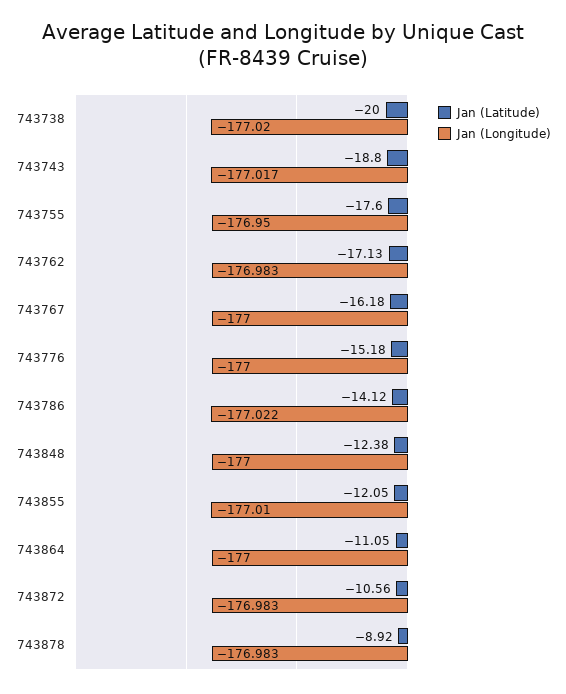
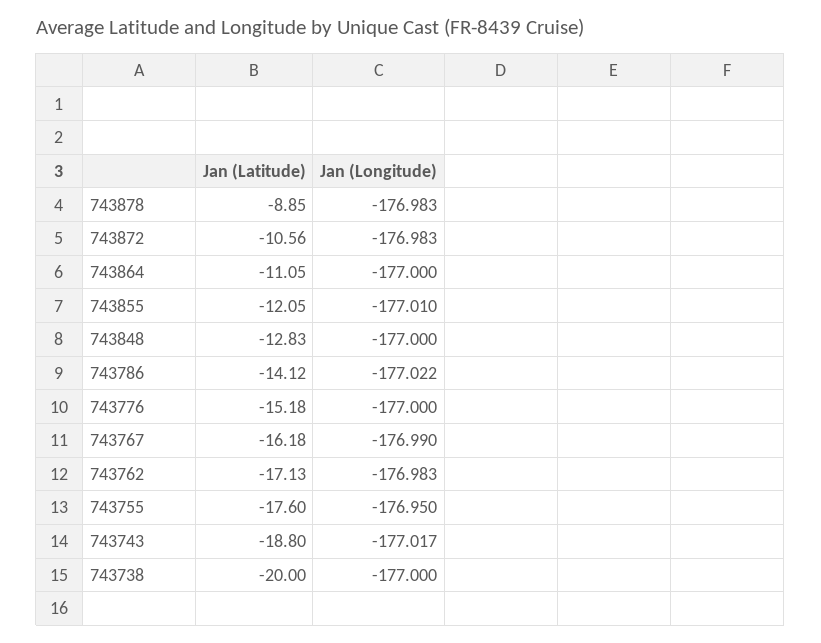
  {
    "Jan (Latitude)": {
      "743738": -20,
      "743743": -18.8,
      "743755": -17.6,
      "743762": -17.13,
      "743767": -16.18,
      "743776": -15.18,
      "743786": -14.12,
-     "743848": -12.38,
+     "743848": -12.83,
      "743855": -12.05,
      "743864": -11.05,
      "743872": -10.56,
-     "743878": -8.92
+     "743878": -8.85
    },
    "Jan (Longitude)": {
-     "743738": -177.02,
+     "743738": -177,
      "743743": -177.017,
      "743755": -176.95,
      "743762": -176.983,
-     "743767": -177,
+     "743767": -176.99,
      "743776": -177,
      "743786": -177.022,
      "743848": -177,
      "743855": -177.01,
      "743864": -177,
      "743872": -176.983,
      "743878": -176.983
    }
  }

